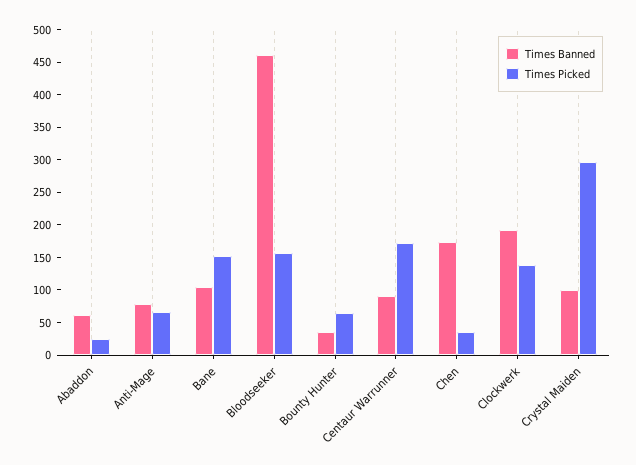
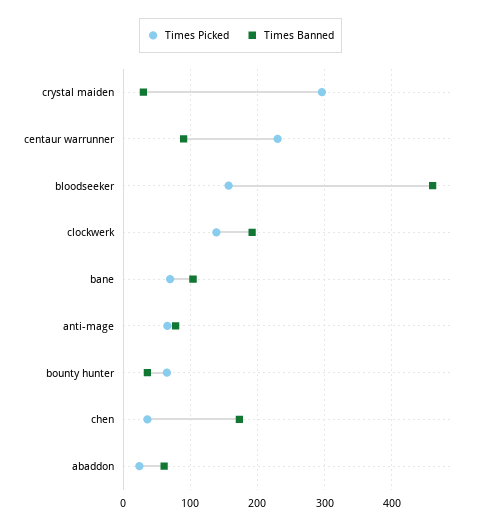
  {
    "Times Banned": {
      "Abaddon": 60,
      "Anti-Mage": 80,
      "Bane": 100,
      "Bloodseeker": 460,
      "Bounty Hunter": 40,
      "Centaur Warrunner": 90,
      "Chen": 170,
      "Clockwerk": 190,
-     "Crystal Maiden": 100
+     "Crystal Maiden": 30
    },
    "Times Picked": {
      "Abaddon": 20,
      "Anti-Mage": 70,
-     "Bane": 150,
+     "Bane": 70,
      "Bloodseeker": 160,
      "Bounty Hunter": 70,
-     "Centaur Warrunner": 175,
+     "Centaur Warrunner": 230,
      "Chen": 40,
      "Clockwerk": 140,
      "Crystal Maiden": 300
    }
  }

